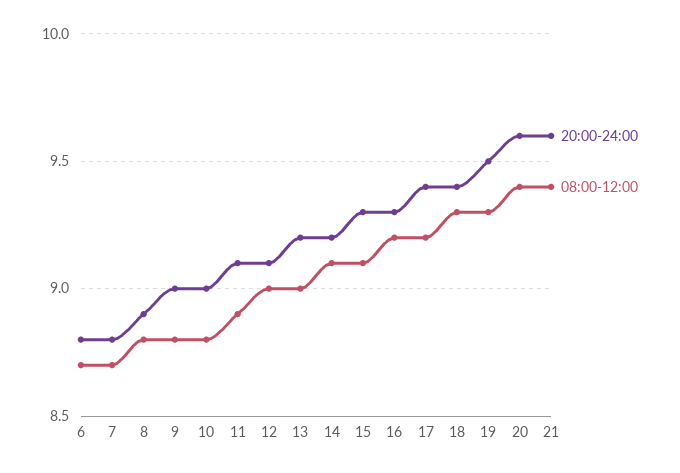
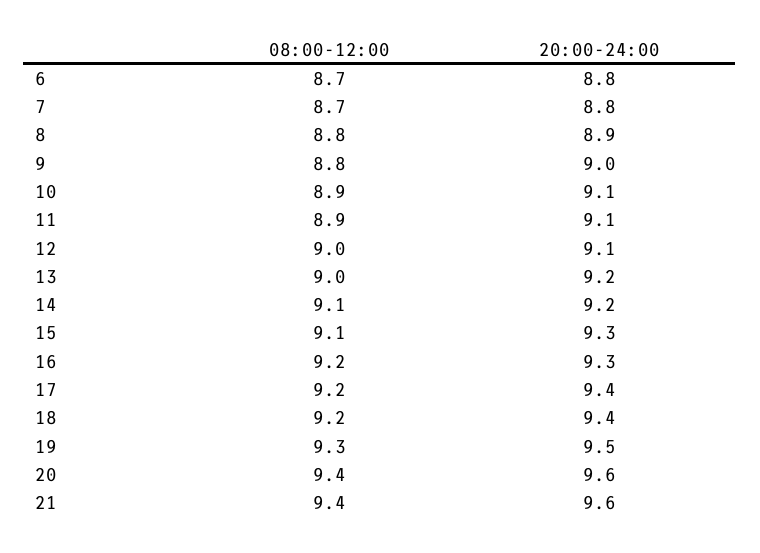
  {
    "20:00-24:00": {
      "6": 8.8,
      "7": 8.8,
      "8": 8.9,
      "9": 9,
-     "10": 9,
+     "10": 9.1,
      "11": 9.1,
      "12": 9.1,
      "13": 9.2,
      "14": 9.2,
      "15": 9.3,
      "16": 9.3,
      "17": 9.4,
      "18": 9.4,
      "19": 9.5,
      "20": 9.6,
      "21": 9.6
    },
    "08:00-12:00": {
      "6": 8.7,
      "7": 8.7,
      "8": 8.8,
      "9": 8.8,
-     "10": 8.8,
+     "10": 8.9,
      "11": 8.9,
      "12": 9,
      "13": 9,
      "14": 9.1,
      "15": 9.1,
      "16": 9.2,
      "17": 9.2,
-     "18": 9.3,
+     "18": 9.2,
      "19": 9.3,
      "20": 9.4,
      "21": 9.4
    }
  }

